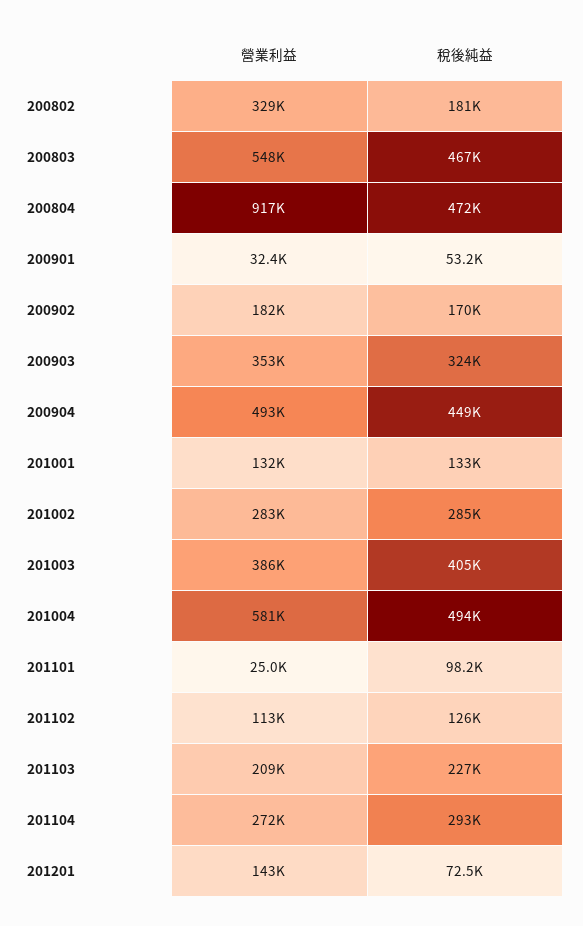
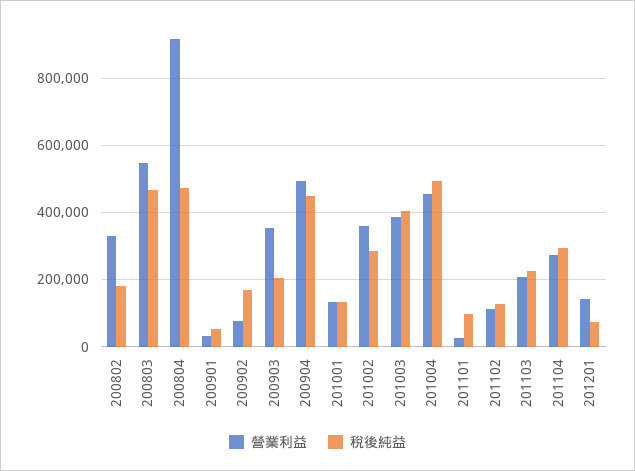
  {
    "營業利益": {
      "200802": 329000,
      "200803": 548000,
      "200804": 917000,
      "200901": 32400,
-     "200902": 182000,
+     "200902": 80000,
      "200903": 353000,
      "200904": 493000,
      "201001": 132000,
-     "201002": 283000,
+     "201002": 360000,
      "201003": 386000,
-     "201004": 581000,
+     "201004": 460000,
      "201101": 25000,
      "201102": 113000,
      "201103": 209000,
      "201104": 272000,
      "201201": 143000
    },
    "稅後純益": {
      "200802": 181000,
      "200803": 467000,
      "200804": 472000,
      "200901": 53200,
      "200902": 170000,
-     "200903": 324000,
+     "200903": 200000,
      "200904": 449000,
      "201001": 133000,
      "201002": 285000,
      "201003": 405000,
      "201004": 494000,
      "201101": 98200,
      "201102": 126000,
      "201103": 227000,
      "201104": 293000,
      "201201": 72500
    }
  }

